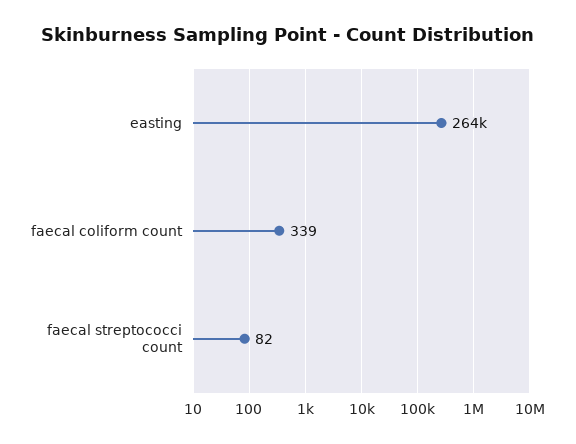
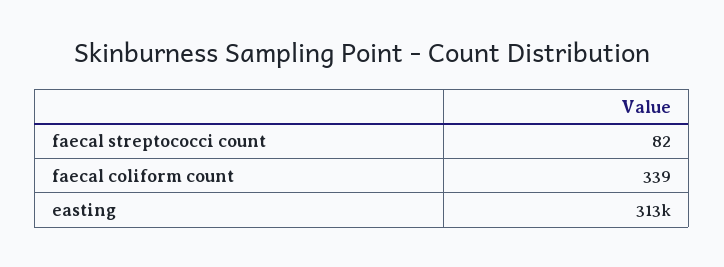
  {
-   "easting": 264000,
+   "easting": 313000,
    "faecal coliform count": 339,
    "faecal streptococci count": 82
  }

